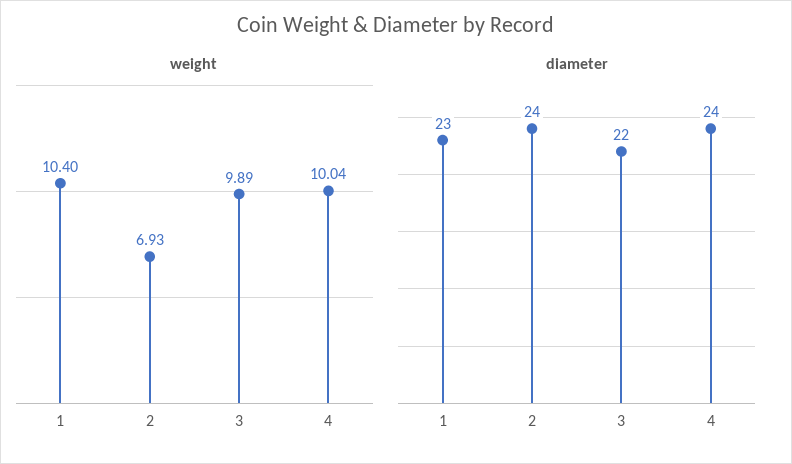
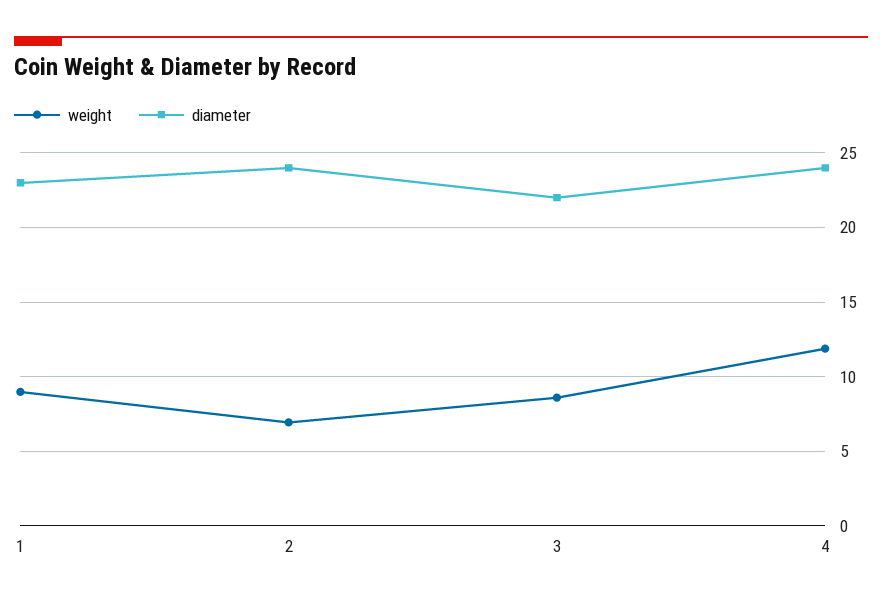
  {
    "weight": {
-     "1": 10.4,
+     "1": 9,
      "2": 6.93,
-     "3": 9.89,
+     "3": 8.5,
-     "4": 10.04
+     "4": 12
    },
    "diameter": {
      "1": 23,
      "2": 24,
      "3": 22,
      "4": 24
    }
  }

